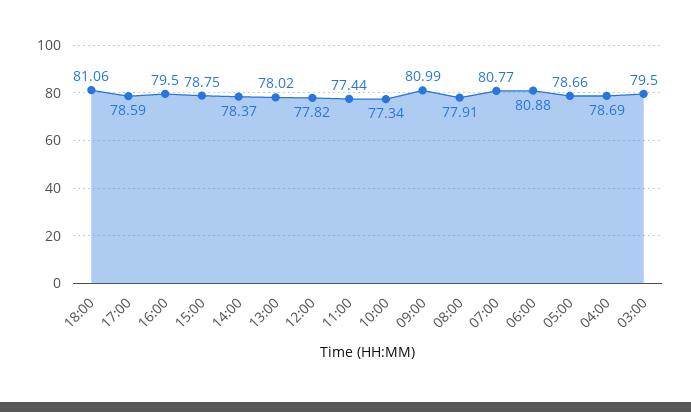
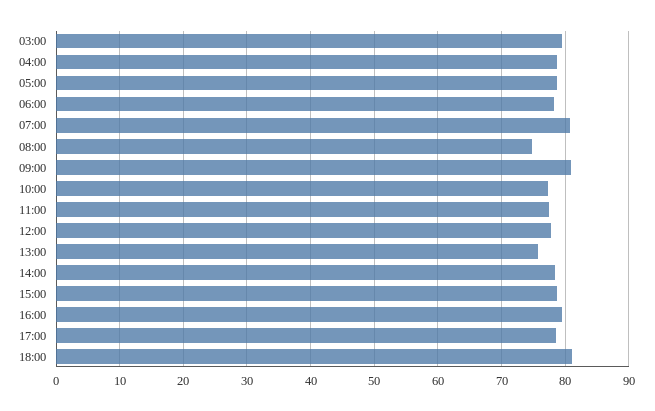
  {
    "18:00": 81.06,
    "17:00": 78.59,
    "16:00": 79.5,
    "15:00": 78.75,
    "14:00": 78.37,
-   "13:00": 78.02,
+   "13:00": 76,
    "12:00": 77.82,
    "11:00": 77.44,
    "10:00": 77.34,
    "09:00": 80.99,
-   "08:00": 77.91,
+   "08:00": 75,
    "07:00": 80.77,
-   "06:00": 80.88,
+   "06:00": 78,
    "05:00": 78.66,
    "04:00": 78.69,
    "03:00": 79.5
  }

